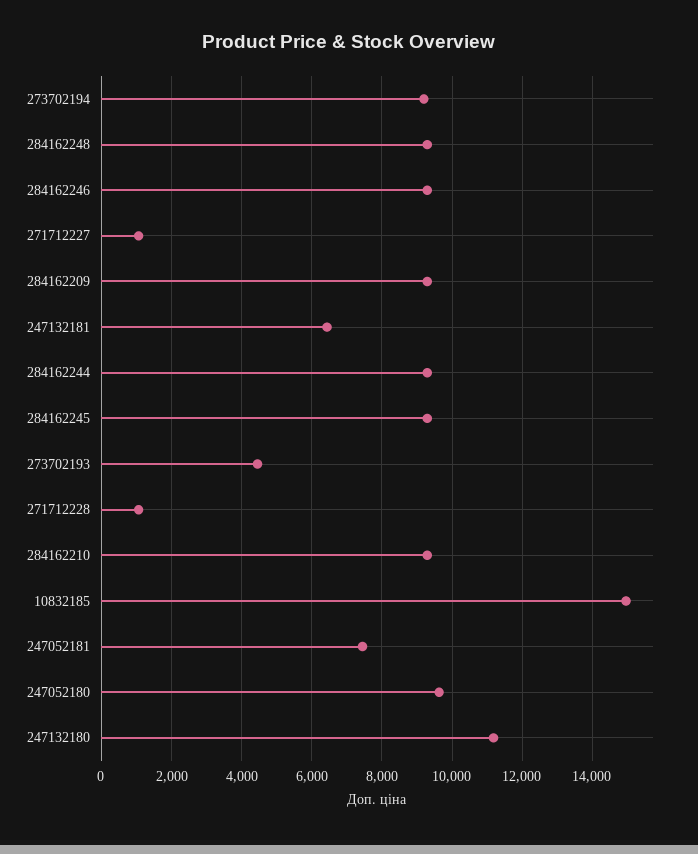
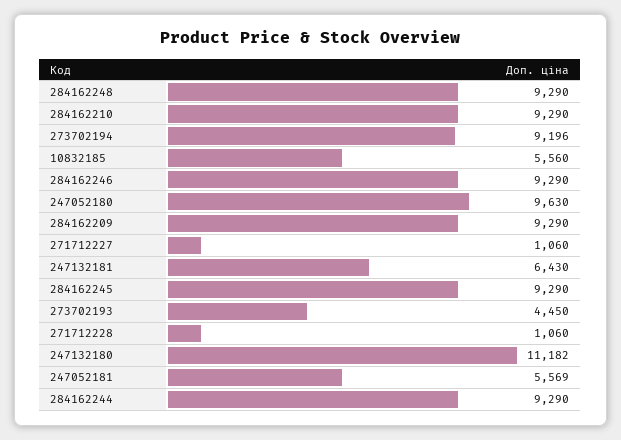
  {
    "273702194": 9196,
    "284162248": 9290,
    "284162246": 9290,
    "271712227": 1060,
    "284162209": 9290,
    "247132181": 6430,
    "284162244": 9290,
    "284162245": 9290,
    "273702193": 4450,
    "271712228": 1060,
    "284162210": 9290,
-   "10832185": 15000,
+   "10832185": 5560,
-   "247052181": 7400,
+   "247052181": 5569,
    "247052180": 9630,
    "247132180": 11182
  }

